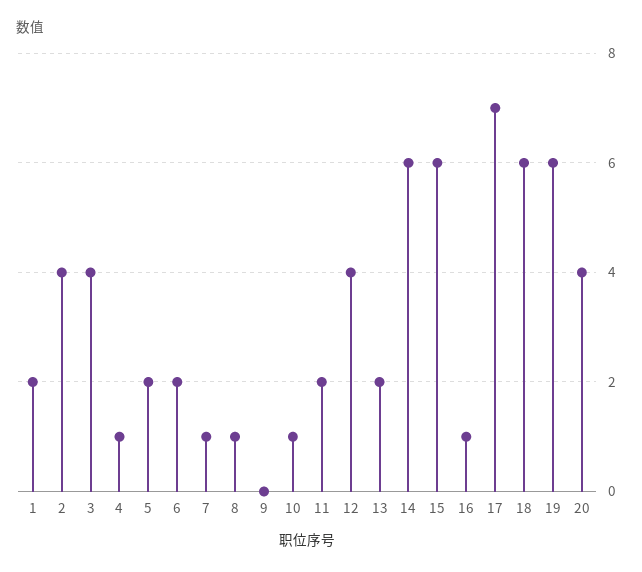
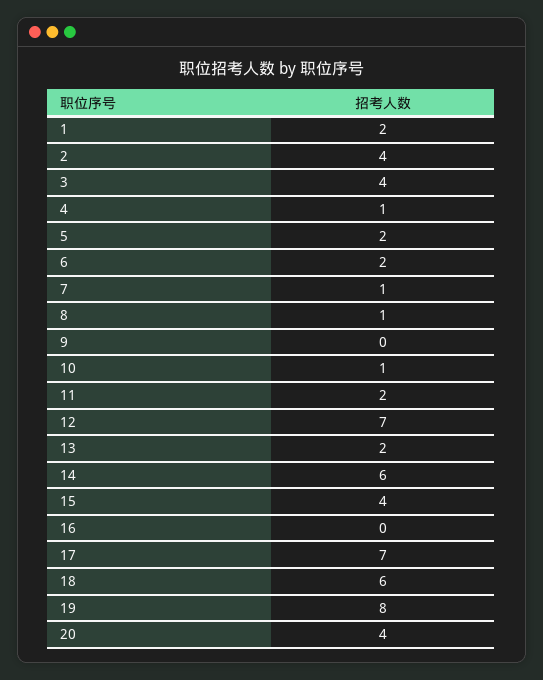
  {
    "1": 2,
    "2": 4,
    "3": 4,
    "4": 1,
    "5": 2,
    "6": 2,
    "7": 1,
    "8": 1,
    "9": 0,
    "10": 1,
    "11": 2,
-   "12": 4,
+   "12": 7,
    "13": 2,
    "14": 6,
-   "15": 6,
+   "15": 4,
-   "16": 1,
+   "16": 0,
    "17": 7,
    "18": 6,
-   "19": 6,
+   "19": 8,
    "20": 4
  }

